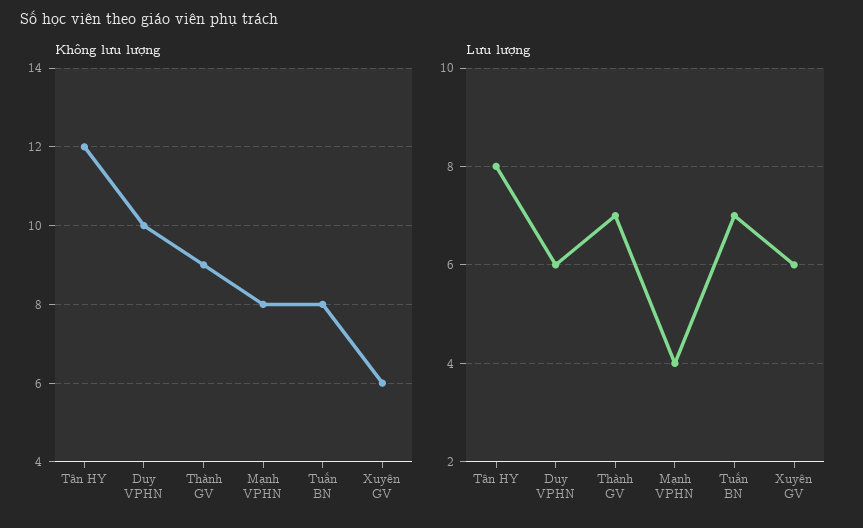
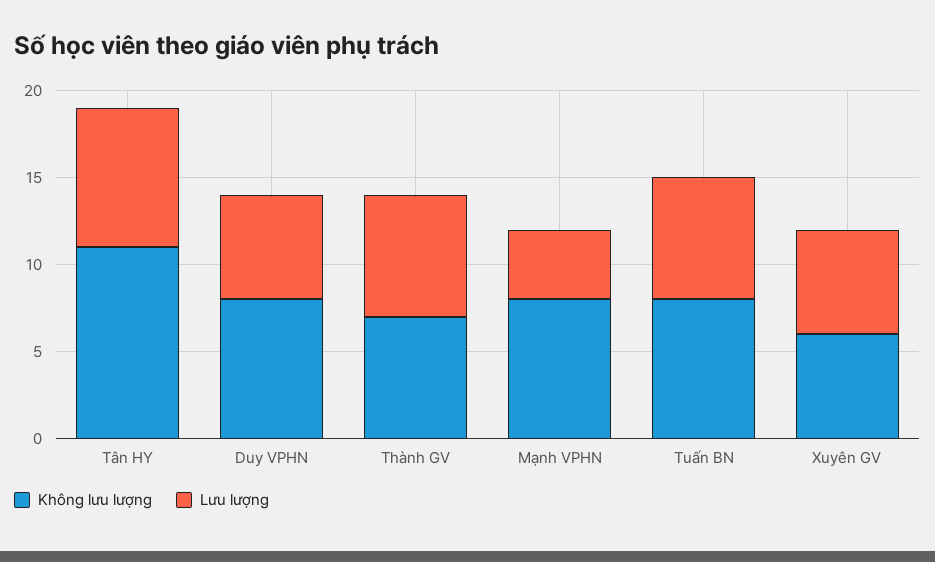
  {
    "Không lưu lượng": {
-     "Tân HY": 12,
+     "Tân HY": 11,
-     "Duy VPHN": 10,
+     "Duy VPHN": 8,
-     "Thành GV": 9,
+     "Thành GV": 7,
      "Mạnh VPHN": 8,
      "Tuấn BN": 8,
      "Xuyên GV": 6
    },
    "Lưu lượng": {
      "Tân HY": 8,
      "Duy VPHN": 6,
      "Thành GV": 7,
      "Mạnh VPHN": 4,
      "Tuấn BN": 7,
      "Xuyên GV": 6
    }
  }

